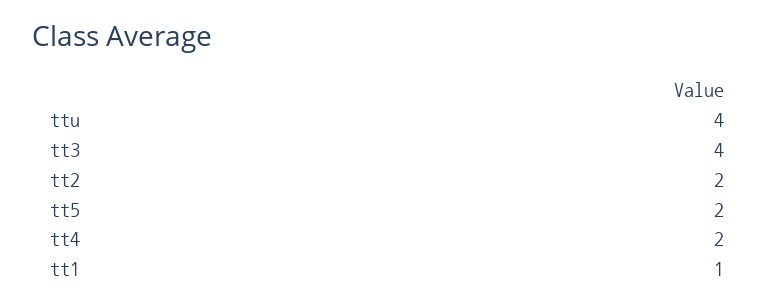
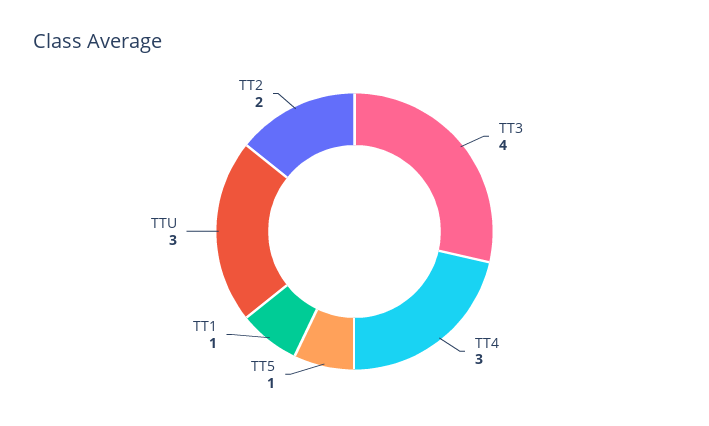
  {
-   "ttu": 4,
+   "ttu": 3,
    "tt3": 4,
    "tt2": 2,
-   "tt5": 2,
+   "tt5": 1,
-   "tt4": 2,
+   "tt4": 3,
    "tt1": 1
  }

